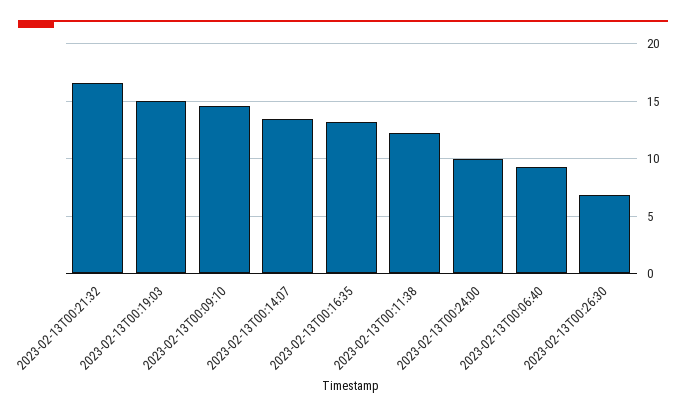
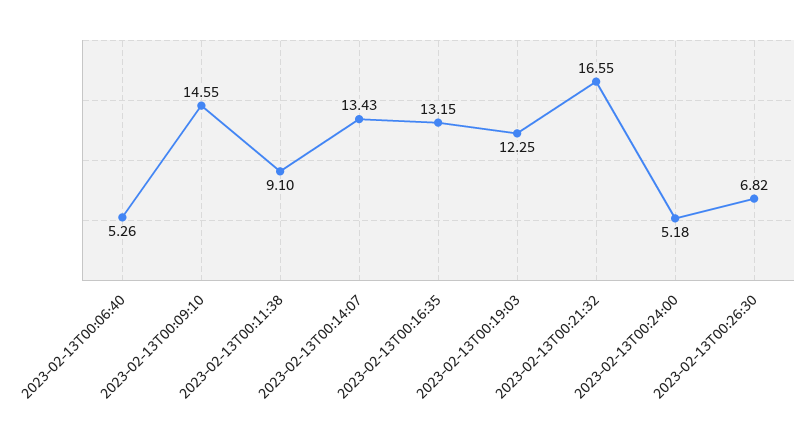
  {
    "2023-02-13T00:21:32": 16.55,
-   "2023-02-13T00:19:03": 15,
+   "2023-02-13T00:19:03": 12.25,
    "2023-02-13T00:09:10": 14.55,
    "2023-02-13T00:14:07": 13.43,
    "2023-02-13T00:16:35": 13.15,
-   "2023-02-13T00:11:38": 12,
+   "2023-02-13T00:11:38": 9.1,
-   "2023-02-13T00:24:00": 10,
+   "2023-02-13T00:24:00": 5.18,
-   "2023-02-13T00:06:40": 9,
+   "2023-02-13T00:06:40": 5.26,
    "2023-02-13T00:26:30": 6.82
  }

